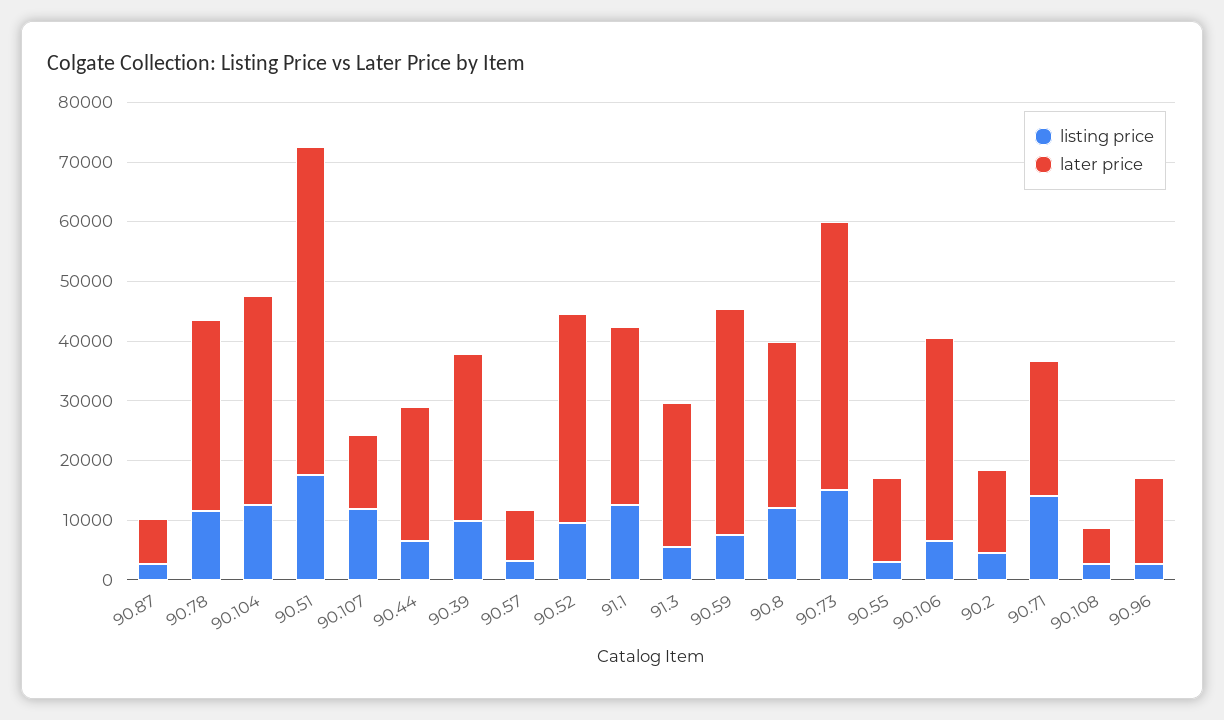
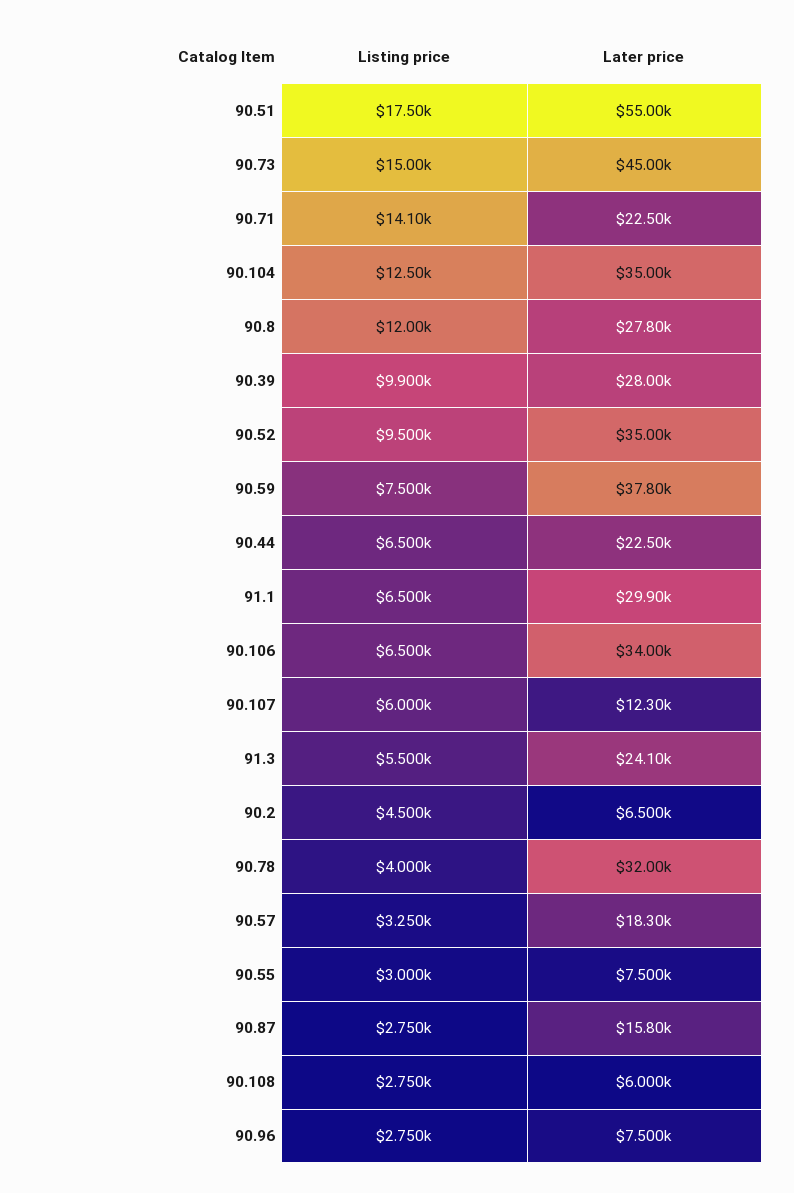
  {
    "listing price": {
      "90.87": 2750,
-     "90.78": 12000,
+     "90.78": 4000,
      "90.104": 12500,
      "90.51": 17500,
-     "90.107": 12000,
+     "90.107": 6000,
      "90.44": 6500,
      "90.39": 9900,
      "90.57": 3250,
      "90.52": 9500,
-     "91.1": 12000,
+     "91.1": 6500,
      "91.3": 5500,
      "90.59": 7500,
      "90.8": 12000,
      "90.73": 15000,
      "90.55": 3000,
      "90.106": 6500,
      "90.2": 4500,
      "90.71": 14100,
      "90.108": 2750,
      "90.96": 2750
    },
    "later price": {
-     "90.87": 8000,
+     "90.87": 15800,
      "90.78": 32000,
      "90.104": 35000,
      "90.51": 55000,
      "90.107": 12300,
      "90.44": 22500,
      "90.39": 28000,
-     "90.57": 8000,
+     "90.57": 18300,
      "90.52": 35000,
      "91.1": 29900,
      "91.3": 24100,
      "90.59": 37800,
      "90.8": 27800,
      "90.73": 45000,
-     "90.55": 14000,
+     "90.55": 7500,
      "90.106": 34000,
-     "90.2": 14000,
+     "90.2": 6500,
      "90.71": 22500,
      "90.108": 6000,
-     "90.96": 14000
+     "90.96": 7500
    }
  }

